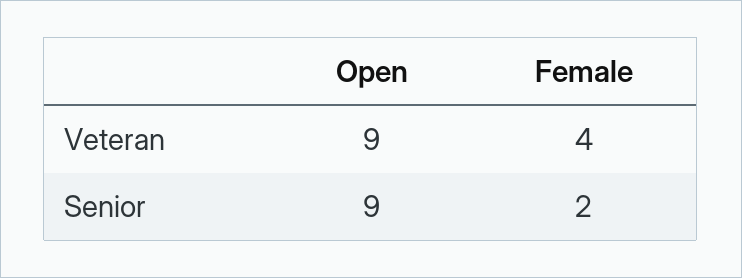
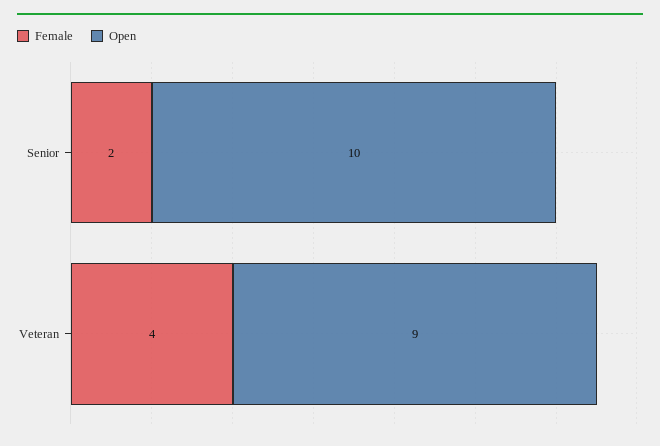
  {
    "Open": {
      "Veteran": 9,
-     "Senior": 9
+     "Senior": 10
    },
    "Female": {
      "Veteran": 4,
      "Senior": 2
    }
  }

